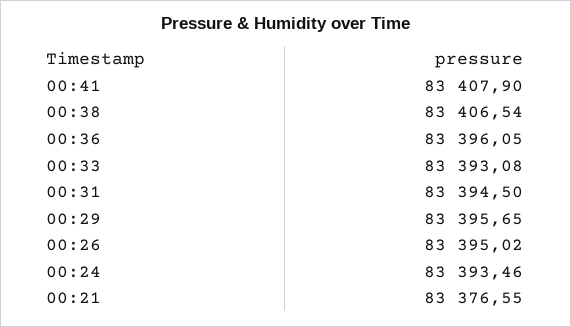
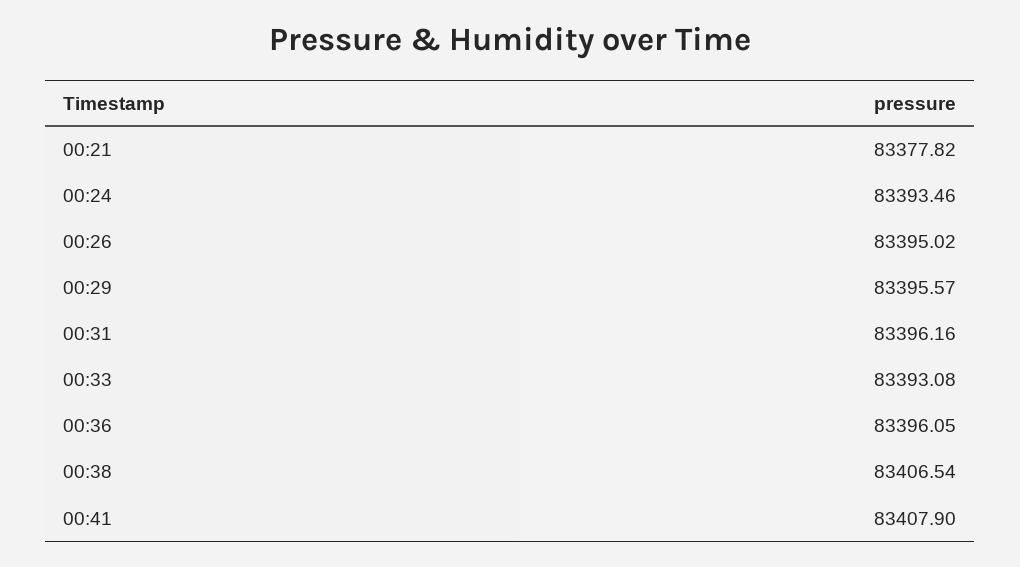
  {
    "00:41": 83407.9,
    "00:38": 83406.54,
    "00:36": 83396.05,
    "00:33": 83393.08,
-   "00:31": 83394.5,
+   "00:31": 83396.16,
-   "00:29": 83395.65,
+   "00:29": 83395.57,
    "00:26": 83395.02,
    "00:24": 83393.46,
-   "00:21": 83376.55
+   "00:21": 83377.82
  }

